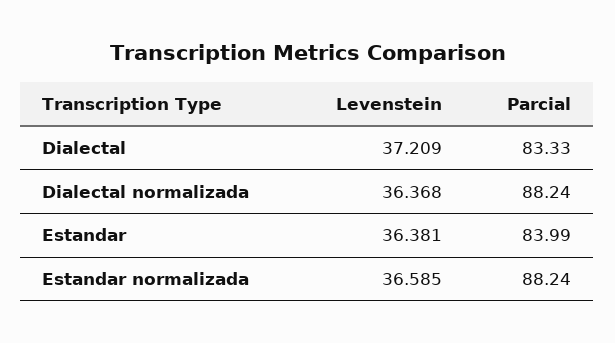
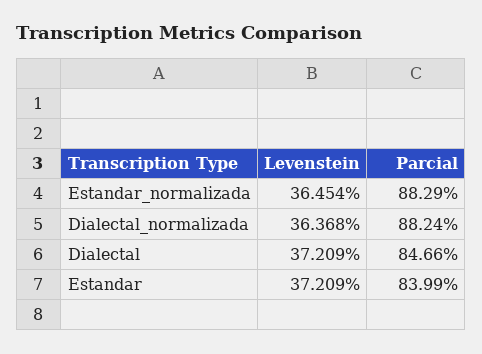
  {
    "Levenstein": {
      "Dialectal": 37.209,
      "Dialectal normalizada": 36.368,
-     "Estandar": 36.381,
+     "Estandar": 37.209,
-     "Estandar normalizada": 36.585
+     "Estandar normalizada": 36.454
    },
    "Parcial": {
-     "Dialectal": 83.33,
+     "Dialectal": 84.66,
      "Dialectal normalizada": 88.24,
      "Estandar": 83.99,
-     "Estandar normalizada": 88.24
+     "Estandar normalizada": 88.29
    }
  }

